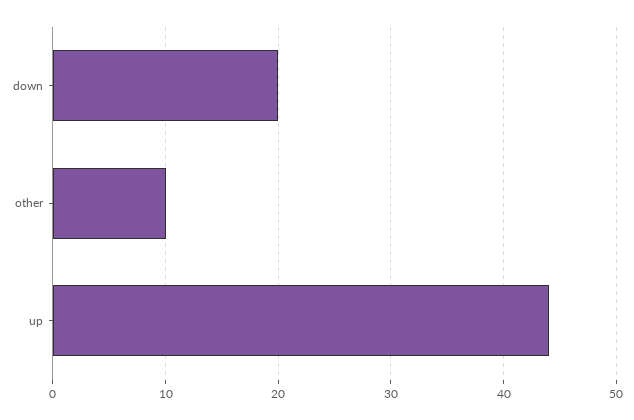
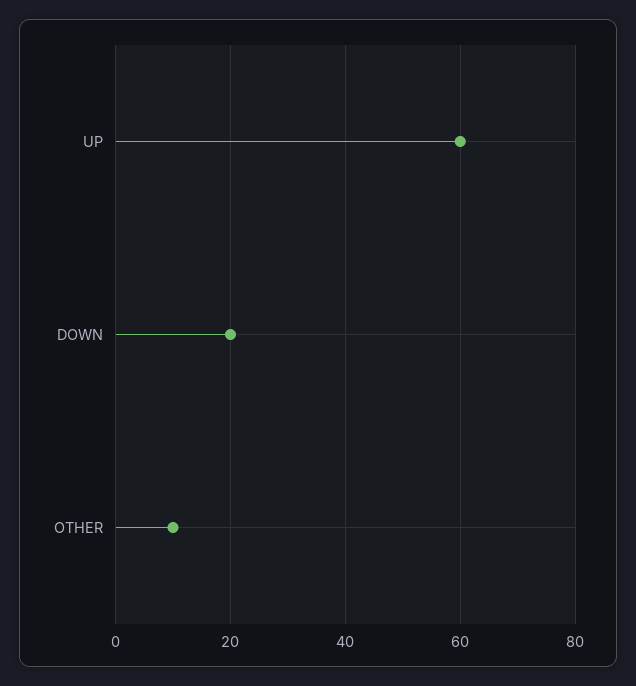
  {
    "down": 20,
    "other": 10,
-   "up": 44
+   "up": 60
  }

